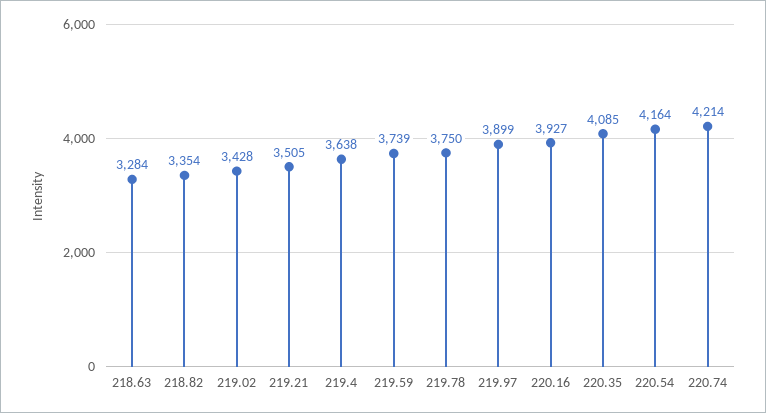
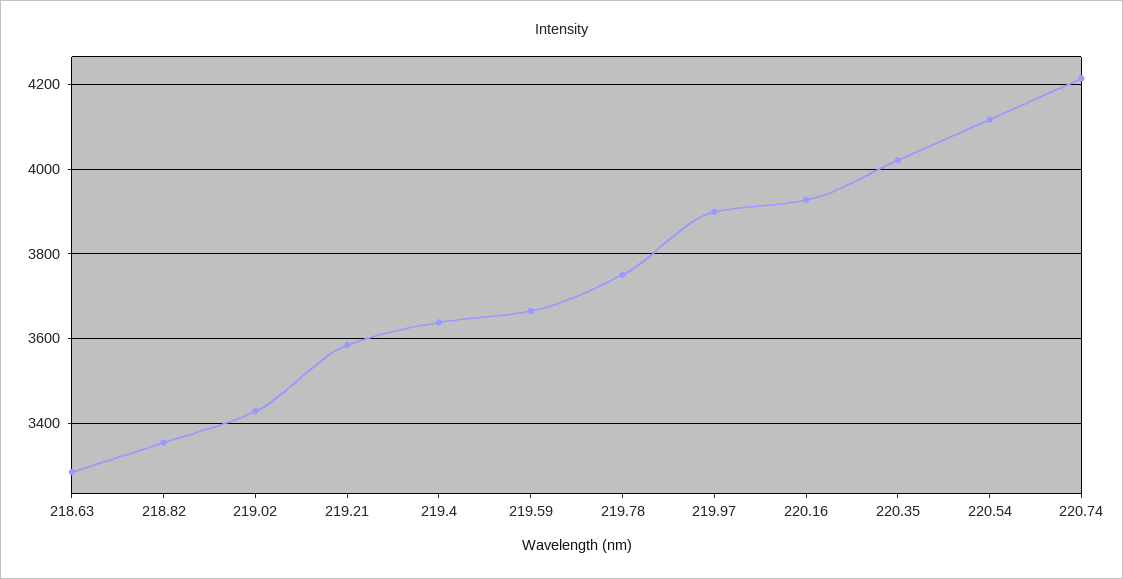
  {
    "218.63": 3284,
    "218.82": 3354,
    "219.02": 3428,
-   "219.21": 3505,
+   "219.21": 3580,
    "219.4": 3638,
-   "219.59": 3739,
+   "219.59": 3660,
    "219.78": 3750,
    "219.97": 3899,
    "220.16": 3927,
-   "220.35": 4085,
+   "220.35": 4020,
-   "220.54": 4164,
+   "220.54": 4120,
    "220.74": 4214
  }

